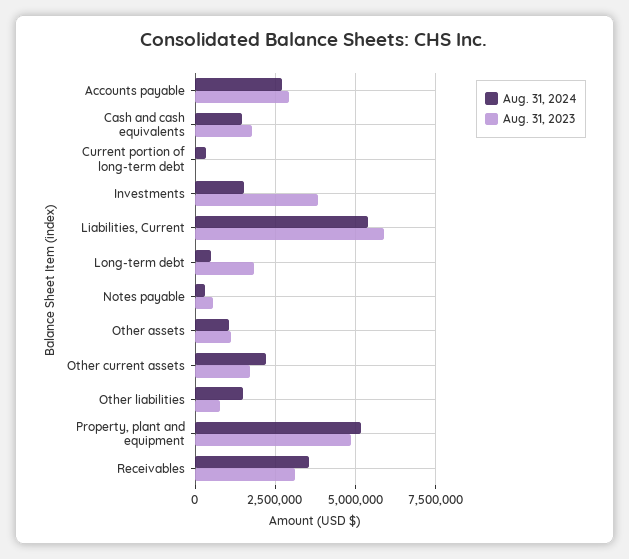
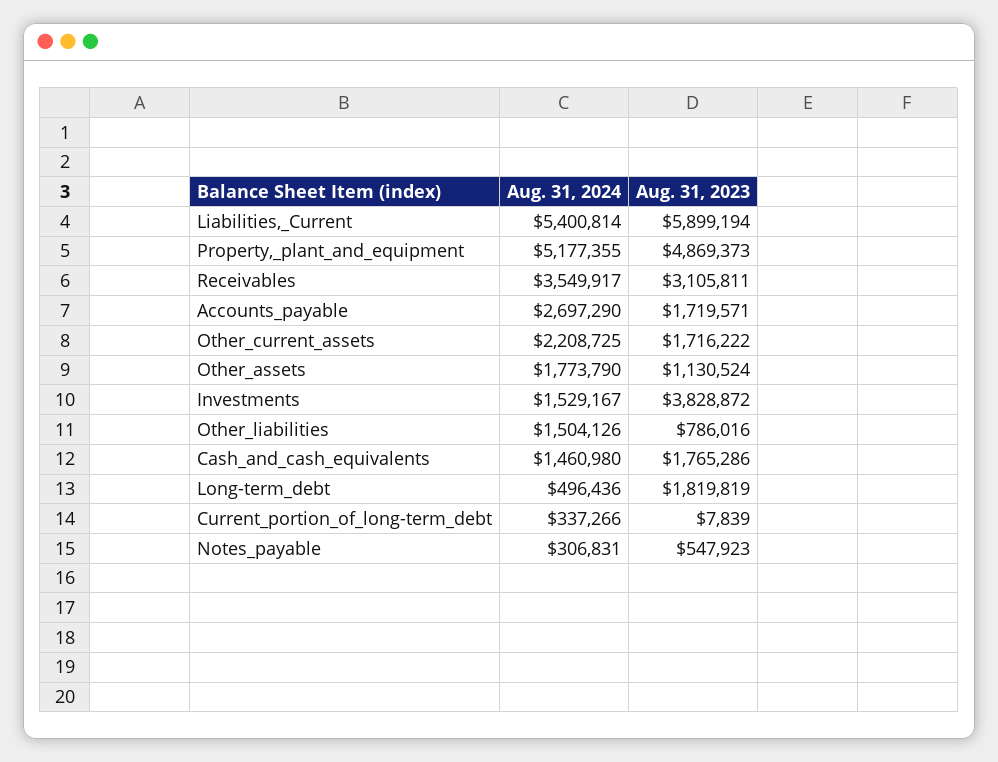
  {
    "Aug. 31, 2024": {
      "Accounts payable": 2697290,
      "Cash and cash equivalents": 1460980,
      "Current portion of long-term debt": 337266,
      "Investments": 1529167,
      "Liabilities, Current": 5400814,
      "Long-term debt": 496436,
      "Notes payable": 306831,
-     "Other assets": 1000000,
+     "Other assets": 1773790,
      "Other current assets": 2208725,
      "Other liabilities": 1504126,
      "Property, plant and equipment": 5177355,
      "Receivables": 3549917
    },
    "Aug. 31, 2023": {
-     "Accounts payable": 3000000,
+     "Accounts payable": 1719571,
      "Cash and cash equivalents": 1765286,
      "Current portion of long-term debt": 7839,
      "Investments": 3828872,
      "Liabilities, Current": 5899194,
      "Long-term debt": 1819819,
      "Notes payable": 547923,
      "Other assets": 1130524,
      "Other current assets": 1716222,
      "Other liabilities": 786016,
      "Property, plant and equipment": 4869373,
      "Receivables": 3105811
    }
  }

